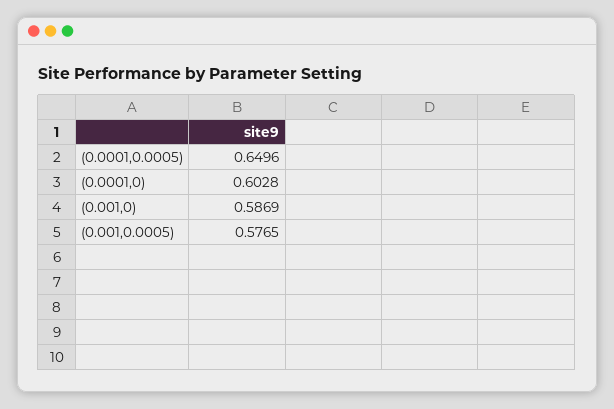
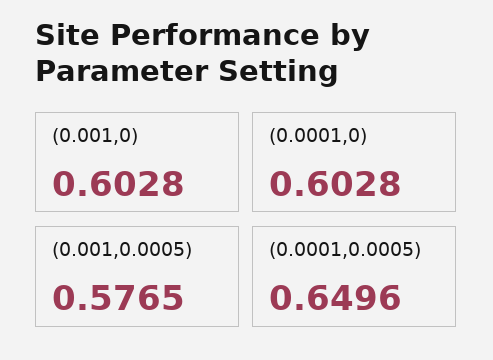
  {
    "(0.0001,0.0005)": 0.6496,
    "(0.0001,0)": 0.6028,
-   "(0.001,0)": 0.5869,
+   "(0.001,0)": 0.6028,
    "(0.001,0.0005)": 0.5765
  }

